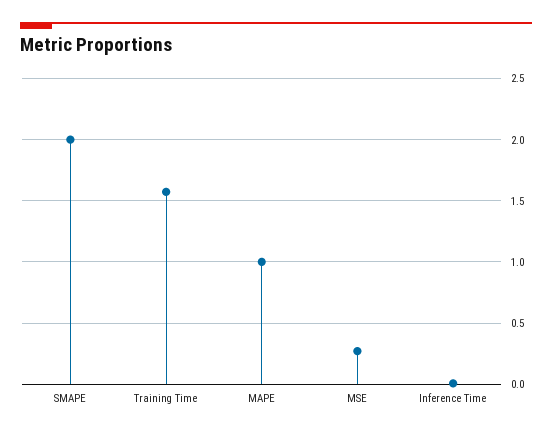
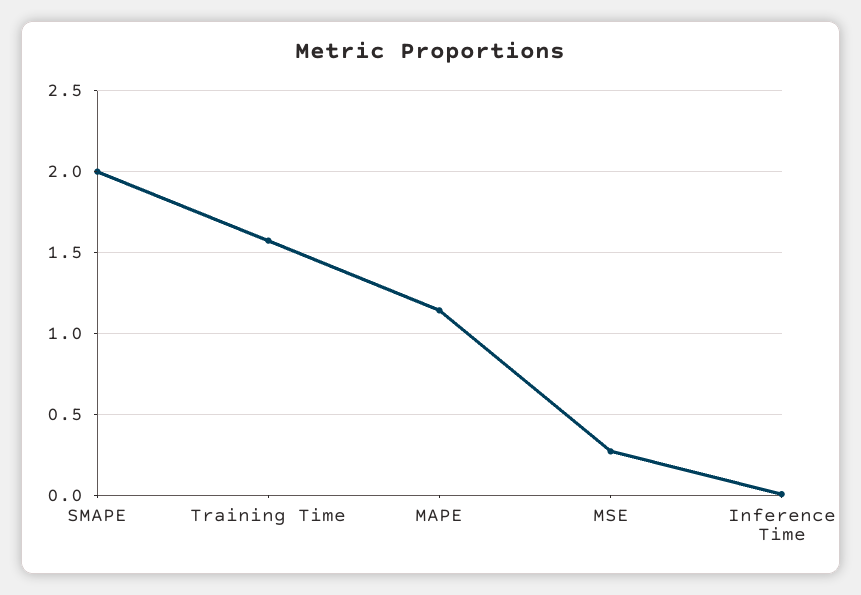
  {
    "SMAPE": 2,
    "Training Time": 1.55,
-   "MAPE": 1,
+   "MAPE": 1.15,
    "MSE": 0.25,
    "Inference Time": 0
  }

